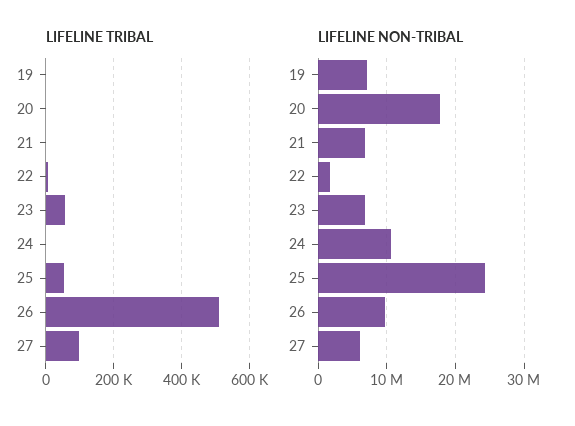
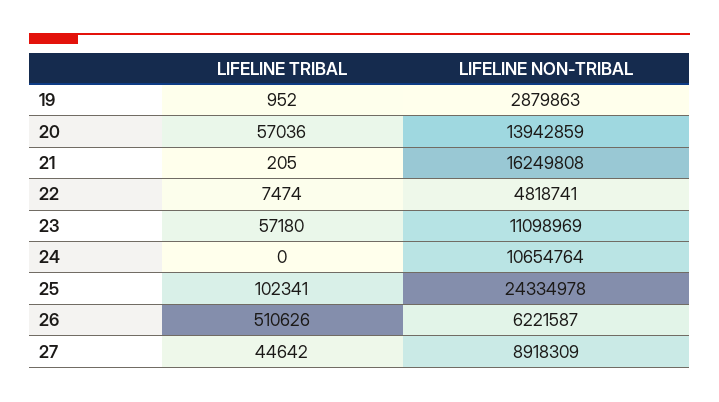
  {
    "LIFELINE TRIBAL": {
      "19": 952,
-     "20": 0,
+     "20": 57036,
      "21": 205,
      "22": 7474,
      "23": 57180,
      "24": 0,
-     "25": 60000,
+     "25": 102341,
      "26": 510626,
-     "27": 100000
+     "27": 44642
    },
    "LIFELINE NON-TRIBAL": {
-     "19": 7000000,
+     "19": 2879863,
-     "20": 18000000,
+     "20": 13942859,
-     "21": 7000000,
+     "21": 16249808,
-     "22": 2000000,
+     "22": 4818741,
-     "23": 7000000,
+     "23": 11098969,
      "24": 10654764,
      "25": 24334978,
-     "26": 10000000,
+     "26": 6221587,
-     "27": 6000000
+     "27": 8918309
    }
  }

